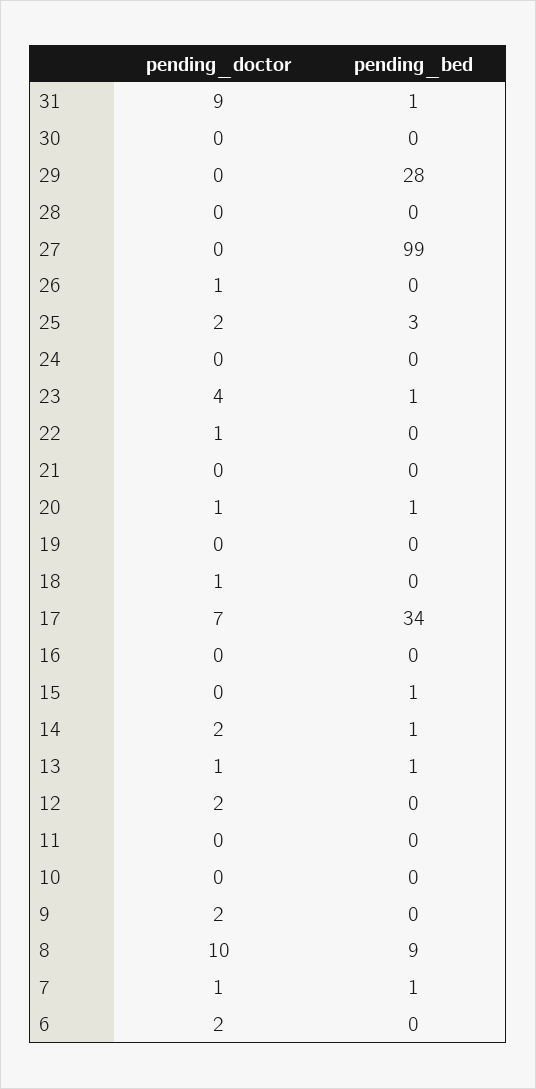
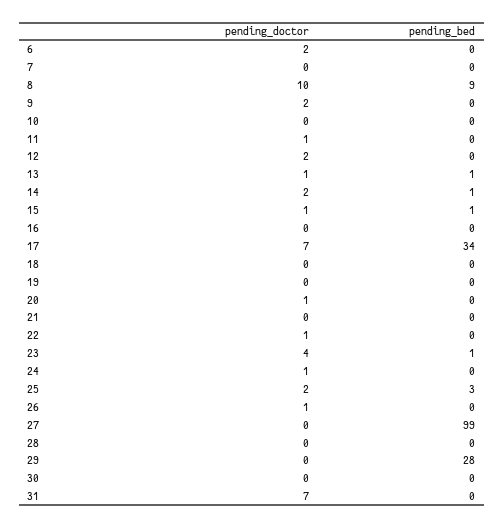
  {
    "pending_doctor": {
-     "31": 9,
+     "31": 7,
      "30": 0,
      "29": 0,
      "28": 0,
      "27": 0,
      "26": 1,
      "25": 2,
-     "24": 0,
+     "24": 1,
      "23": 4,
      "22": 1,
      "21": 0,
      "20": 1,
      "19": 0,
-     "18": 1,
+     "18": 0,
      "17": 7,
      "16": 0,
-     "15": 0,
+     "15": 1,
      "14": 2,
      "13": 1,
      "12": 2,
-     "11": 0,
+     "11": 1,
      "10": 0,
      "9": 2,
      "8": 10,
-     "7": 1,
+     "7": 0,
      "6": 2
    },
    "pending_bed": {
-     "31": 1,
+     "31": 0,
      "30": 0,
      "29": 28,
      "28": 0,
      "27": 99,
      "26": 0,
      "25": 3,
      "24": 0,
      "23": 1,
      "22": 0,
      "21": 0,
-     "20": 1,
+     "20": 0,
      "19": 0,
      "18": 0,
      "17": 34,
      "16": 0,
      "15": 1,
      "14": 1,
      "13": 1,
      "12": 0,
      "11": 0,
      "10": 0,
      "9": 0,
      "8": 9,
-     "7": 1,
+     "7": 0,
      "6": 0
    }
  }

